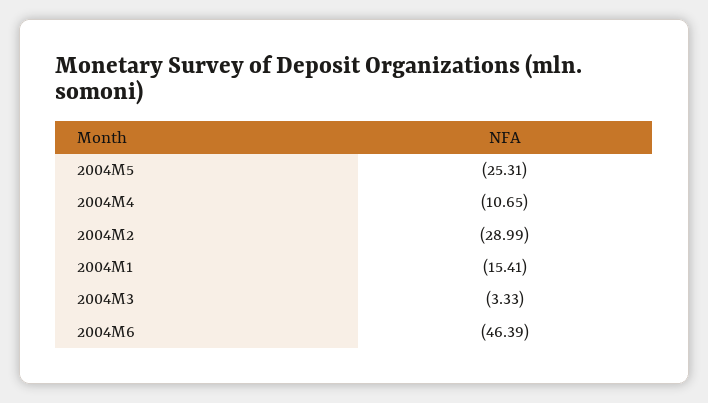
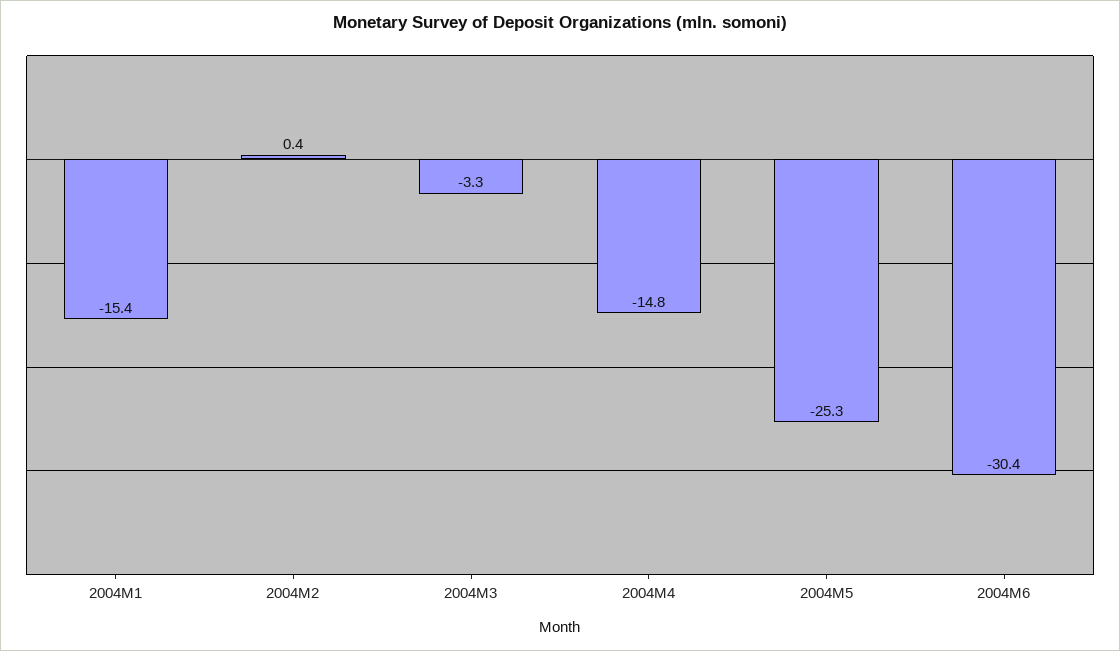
  {
    "2004M5": -25.31,
-   "2004M4": -10.65,
+   "2004M4": -14.8,
-   "2004M2": -28.99,
+   "2004M2": 0.4,
    "2004M1": -15.41,
    "2004M3": -3.33,
-   "2004M6": -46.39
+   "2004M6": -30.4
  }

